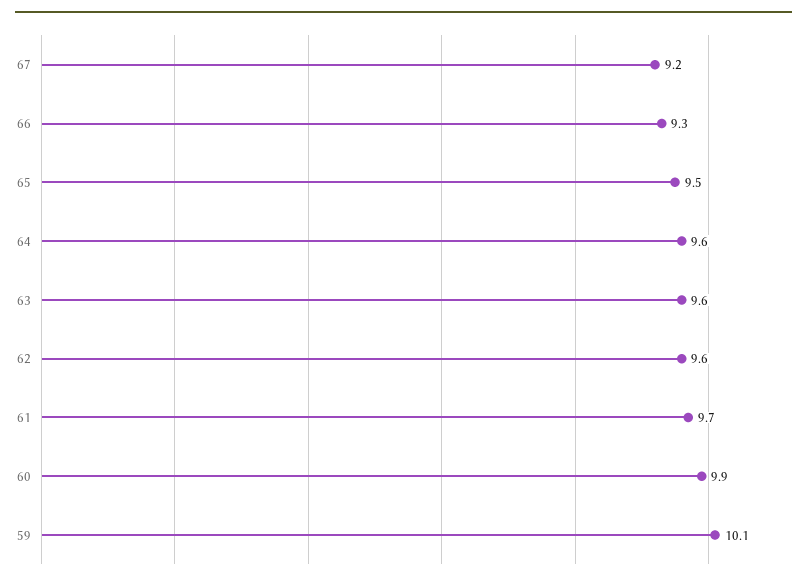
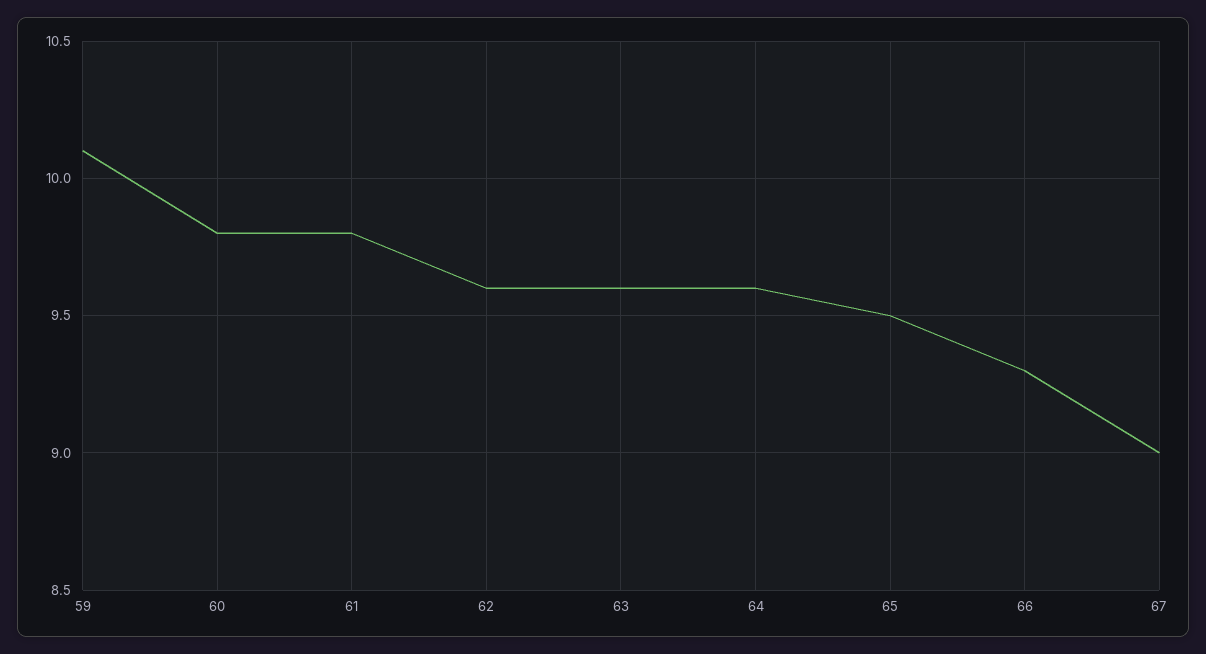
  {
-   "67": 9.2,
+   "67": 9,
    "66": 9.3,
    "65": 9.5,
    "64": 9.6,
    "63": 9.6,
    "62": 9.6,
-   "61": 9.7,
+   "61": 9.8,
-   "60": 9.9,
+   "60": 9.8,
    "59": 10.1
  }

